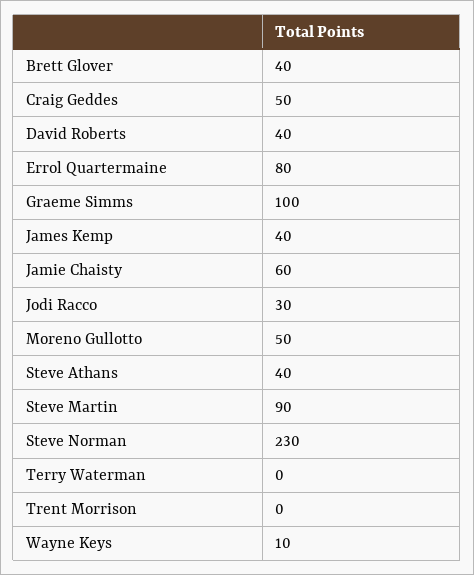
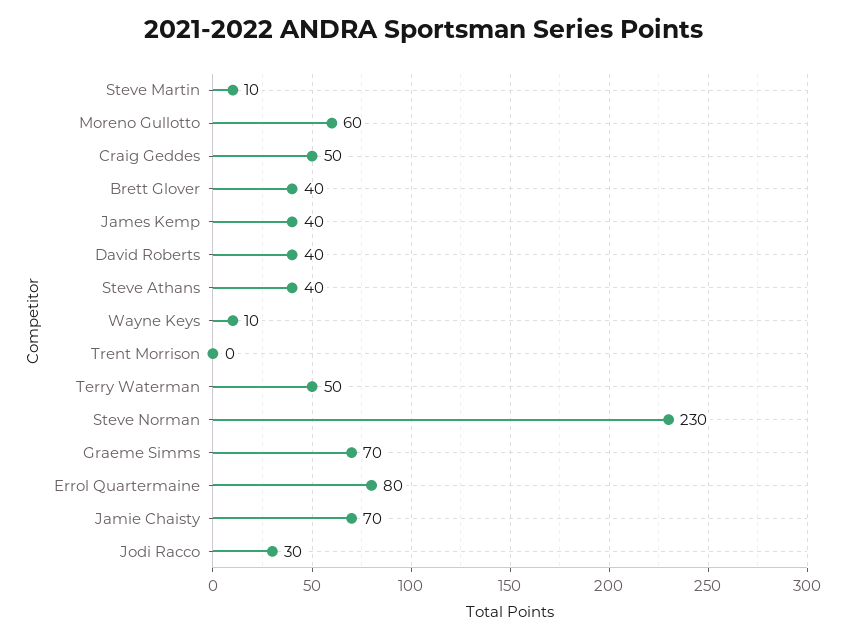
  {
    "Brett Glover": 40,
    "Craig Geddes": 50,
    "David Roberts": 40,
    "Errol Quartermaine": 80,
-   "Graeme Simms": 100,
+   "Graeme Simms": 70,
    "James Kemp": 40,
-   "Jamie Chaisty": 60,
+   "Jamie Chaisty": 70,
    "Jodi Racco": 30,
-   "Moreno Gullotto": 50,
+   "Moreno Gullotto": 60,
    "Steve Athans": 40,
-   "Steve Martin": 90,
+   "Steve Martin": 10,
    "Steve Norman": 230,
-   "Terry Waterman": 0,
+   "Terry Waterman": 50,
    "Trent Morrison": 0,
    "Wayne Keys": 10
  }

